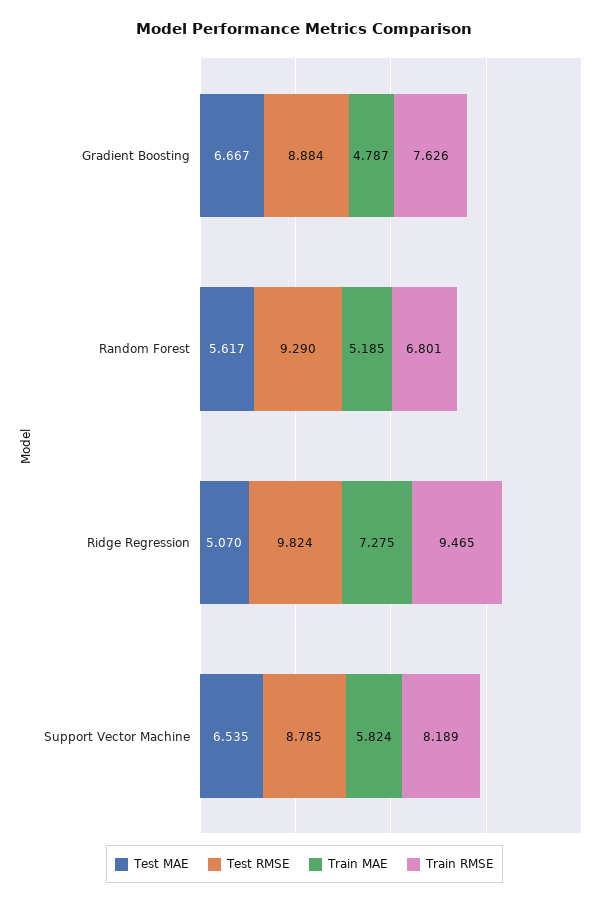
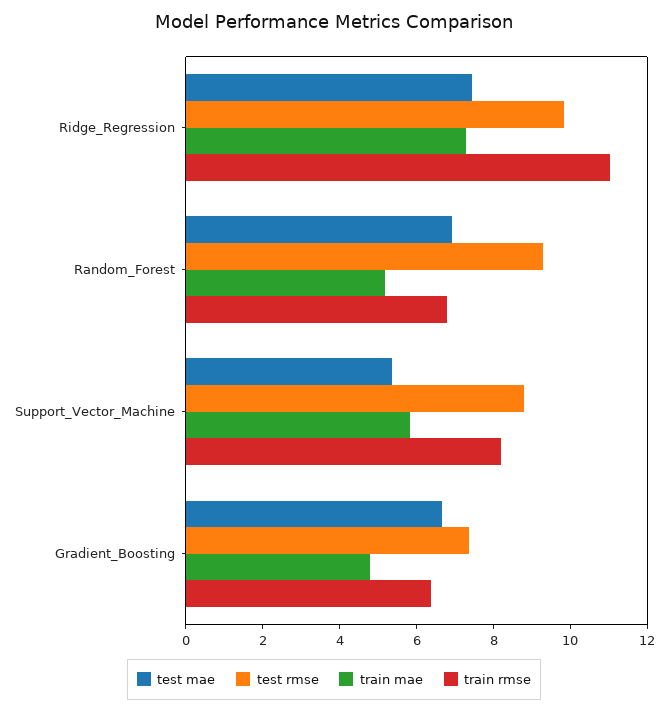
  {
    "Test MAE": {
      "Gradient Boosting": 6.667,
-     "Random Forest": 5.617,
+     "Random Forest": 7,
-     "Ridge Regression": 5.07,
+     "Ridge Regression": 7.5,
-     "Support Vector Machine": 6.535
+     "Support Vector Machine": 5.5
    },
    "Test RMSE": {
-     "Gradient Boosting": 8.884,
+     "Gradient Boosting": 7.5,
      "Random Forest": 9.29,
      "Ridge Regression": 9.824,
      "Support Vector Machine": 8.785
    },
    "Train MAE": {
      "Gradient Boosting": 4.787,
      "Random Forest": 5.185,
      "Ridge Regression": 7.275,
      "Support Vector Machine": 5.824
    },
    "Train RMSE": {
-     "Gradient Boosting": 7.626,
+     "Gradient Boosting": 6.5,
      "Random Forest": 6.801,
-     "Ridge Regression": 9.465,
+     "Ridge Regression": 11,
      "Support Vector Machine": 8.189
    }
  }

